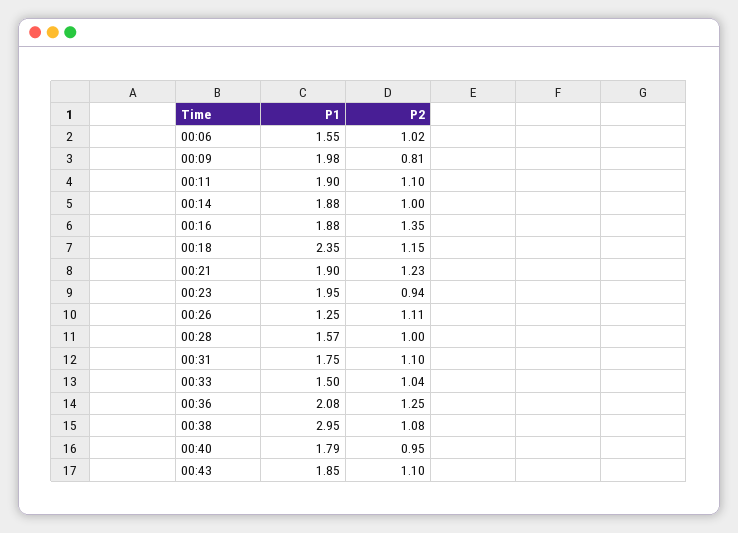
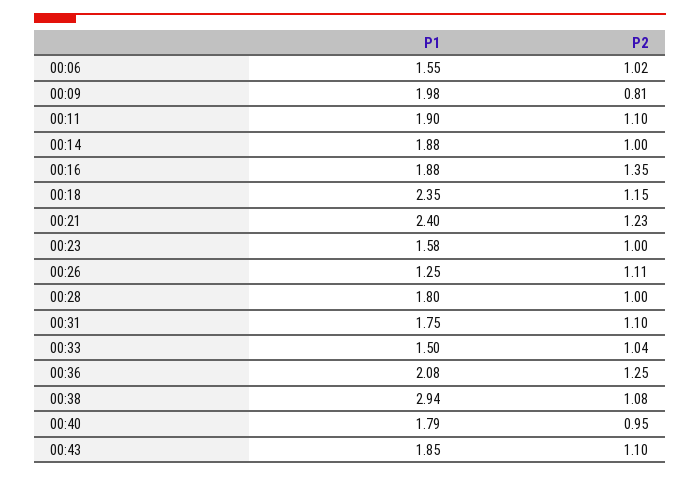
  {
    "P1": {
      "00:06": 1.55,
      "00:09": 1.98,
      "00:11": 1.9,
      "00:14": 1.88,
      "00:16": 1.88,
      "00:18": 2.35,
-     "00:21": 1.9,
+     "00:21": 2.4,
-     "00:23": 1.95,
+     "00:23": 1.58,
      "00:26": 1.25,
-     "00:28": 1.57,
+     "00:28": 1.8,
      "00:31": 1.75,
      "00:33": 1.5,
      "00:36": 2.08,
-     "00:38": 2.95,
+     "00:38": 2.94,
      "00:40": 1.79,
      "00:43": 1.85
    },
    "P2": {
      "00:06": 1.02,
      "00:09": 0.81,
      "00:11": 1.1,
      "00:14": 1,
      "00:16": 1.35,
      "00:18": 1.15,
      "00:21": 1.23,
-     "00:23": 0.94,
+     "00:23": 1,
      "00:26": 1.11,
      "00:28": 1,
      "00:31": 1.1,
      "00:33": 1.04,
      "00:36": 1.25,
      "00:38": 1.08,
      "00:40": 0.95,
      "00:43": 1.1
    }
  }

